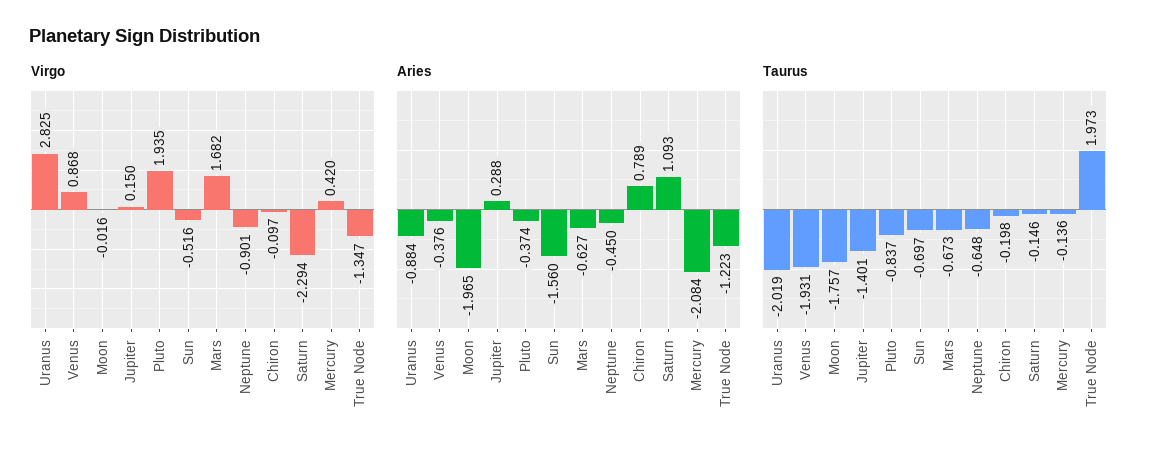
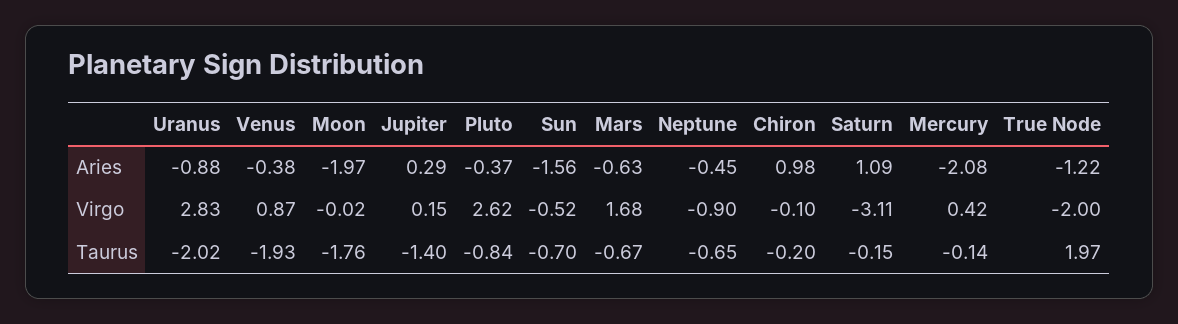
  {
    "Virgo": {
      "Uranus": 2.825,
      "Venus": 0.868,
      "Moon": -0.016,
      "Jupiter": 0.15,
-     "Pluto": 1.935,
+     "Pluto": 2.62,
      "Sun": -0.516,
      "Mars": 1.682,
      "Neptune": -0.901,
      "Chiron": -0.097,
-     "Saturn": -2.294,
+     "Saturn": -3.11,
      "Mercury": 0.42,
-     "True Node": -1.347
+     "True Node": -2
    },
    "Aries": {
      "Uranus": -0.884,
      "Venus": -0.376,
      "Moon": -1.965,
      "Jupiter": 0.288,
      "Pluto": -0.374,
      "Sun": -1.56,
      "Mars": -0.627,
      "Neptune": -0.45,
-     "Chiron": 0.789,
+     "Chiron": 0.98,
      "Saturn": 1.093,
      "Mercury": -2.084,
      "True Node": -1.223
    },
    "Taurus": {
      "Uranus": -2.019,
      "Venus": -1.931,
      "Moon": -1.757,
      "Jupiter": -1.401,
      "Pluto": -0.837,
      "Sun": -0.697,
      "Mars": -0.673,
      "Neptune": -0.648,
      "Chiron": -0.198,
      "Saturn": -0.146,
      "Mercury": -0.136,
      "True Node": 1.973
    }
  }

